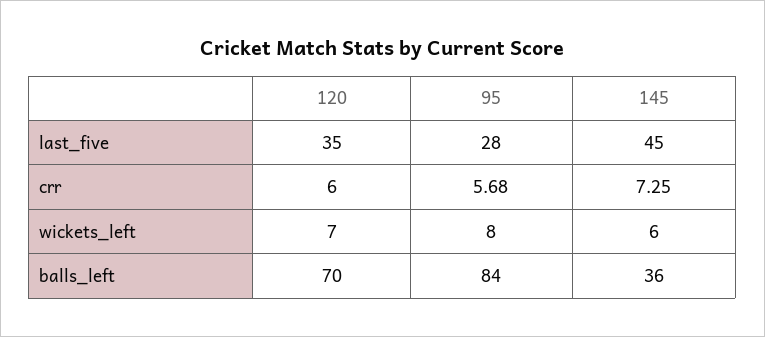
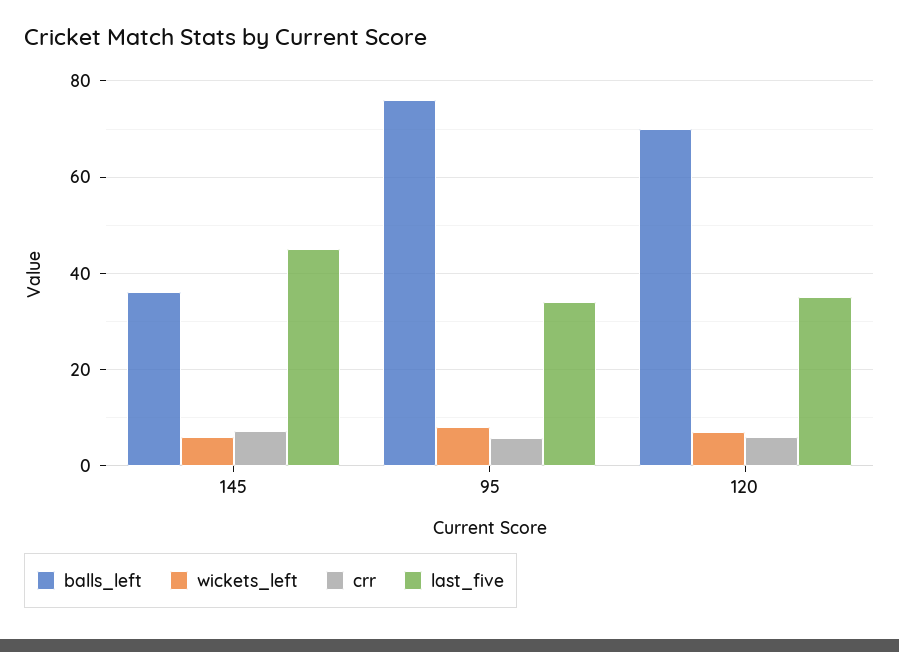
  {
    "last_five": {
      "120": 35,
-     "95": 28,
+     "95": 34,
      "145": 45
    },
    "crr": {
      "120": 6,
      "95": 5.68,
      "145": 7.25
    },
    "wickets_left": {
      "120": 7,
      "95": 8,
      "145": 6
    },
    "balls_left": {
      "120": 70,
-     "95": 84,
+     "95": 76,
      "145": 36
    }
  }

